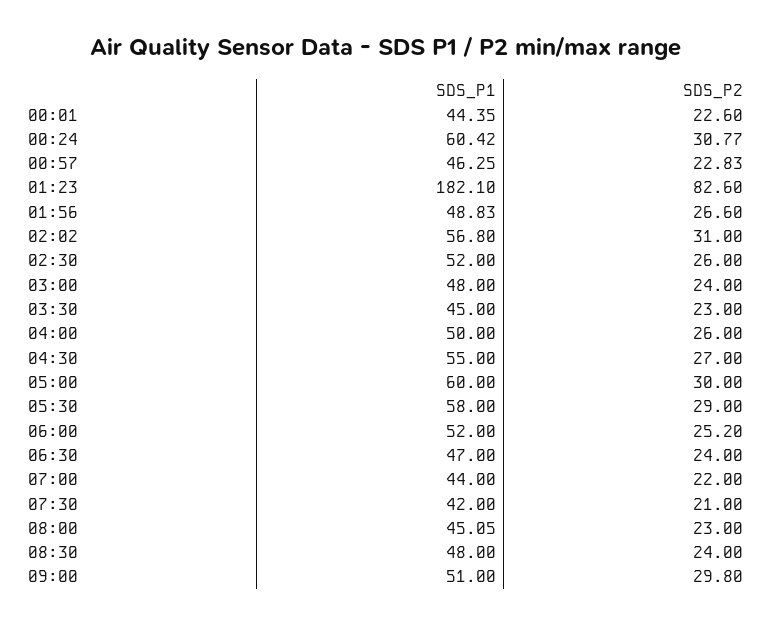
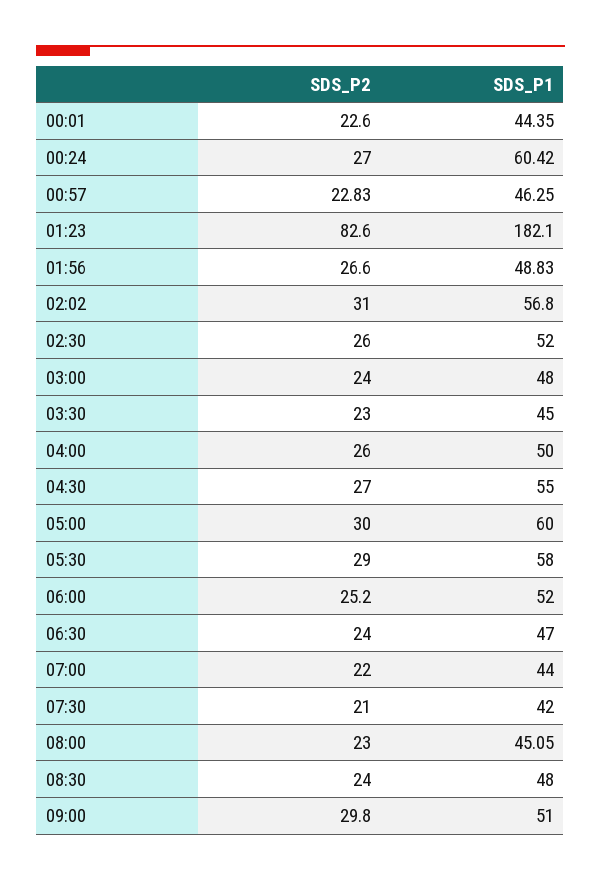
  {
    "SDS_P1": {
      "00:01": 44.35,
      "00:24": 60.42,
      "00:57": 46.25,
      "01:23": 182.1,
      "01:56": 48.83,
      "02:02": 56.8,
      "02:30": 52,
      "03:00": 48,
      "03:30": 45,
      "04:00": 50,
      "04:30": 55,
      "05:00": 60,
      "05:30": 58,
      "06:00": 52,
      "06:30": 47,
      "07:00": 44,
      "07:30": 42,
      "08:00": 45.05,
      "08:30": 48,
      "09:00": 51
    },
    "SDS_P2": {
      "00:01": 22.6,
-     "00:24": 30.77,
+     "00:24": 27,
      "00:57": 22.83,
      "01:23": 82.6,
      "01:56": 26.6,
      "02:02": 31,
      "02:30": 26,
      "03:00": 24,
      "03:30": 23,
      "04:00": 26,
      "04:30": 27,
      "05:00": 30,
      "05:30": 29,
      "06:00": 25.2,
      "06:30": 24,
      "07:00": 22,
      "07:30": 21,
      "08:00": 23,
      "08:30": 24,
      "09:00": 29.8
    }
  }

